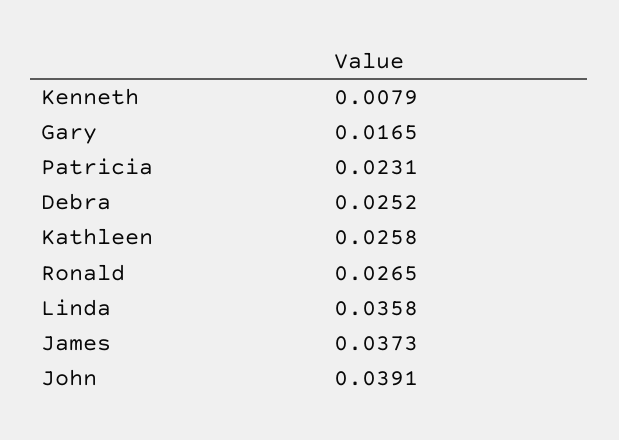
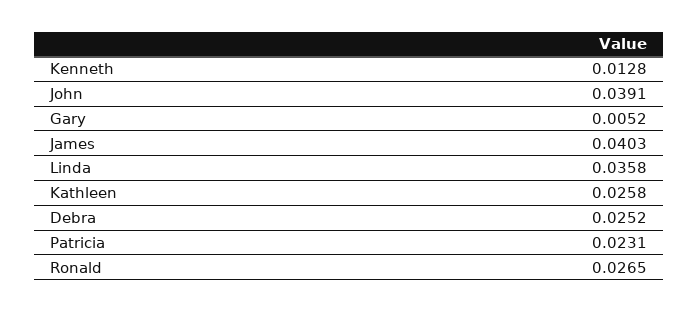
  {
-   "Kenneth": 0.0079,
+   "Kenneth": 0.0128,
-   "Gary": 0.0165,
+   "Gary": 0.0052,
    "Patricia": 0.0231,
    "Debra": 0.0252,
    "Kathleen": 0.0258,
    "Ronald": 0.0265,
    "Linda": 0.0358,
-   "James": 0.0373,
+   "James": 0.0403,
    "John": 0.0391
  }

